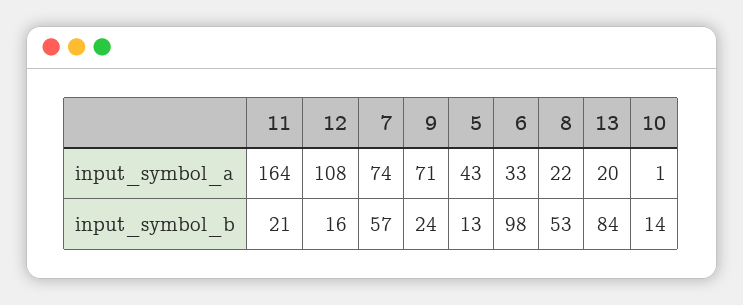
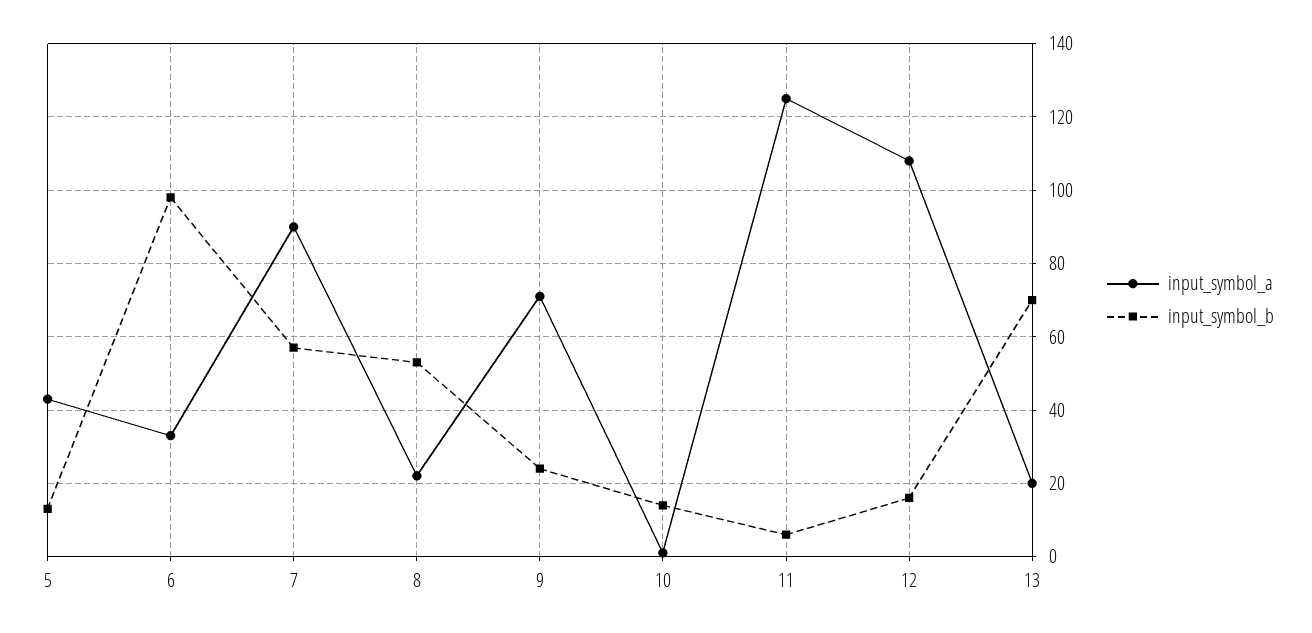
  {
    "input_symbol_a": {
-     "11": 164,
+     "11": 125,
      "12": 108,
-     "7": 74,
+     "7": 90,
      "9": 71,
      "5": 43,
      "6": 33,
      "8": 22,
      "13": 20,
      "10": 1
    },
    "input_symbol_b": {
-     "11": 21,
+     "11": 5,
      "12": 16,
      "7": 57,
      "9": 24,
      "5": 13,
      "6": 98,
      "8": 53,
-     "13": 84,
+     "13": 70,
      "10": 14
    }
  }

